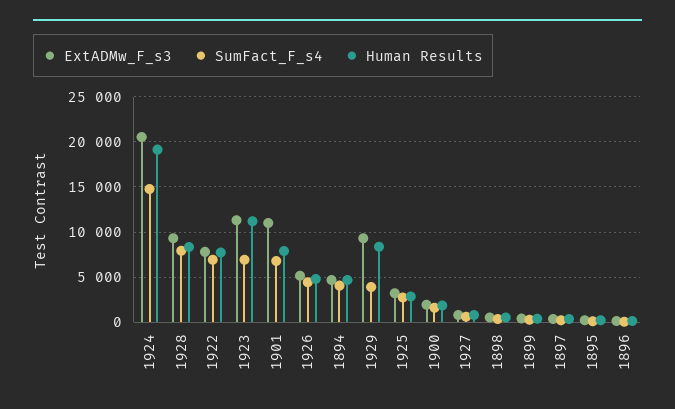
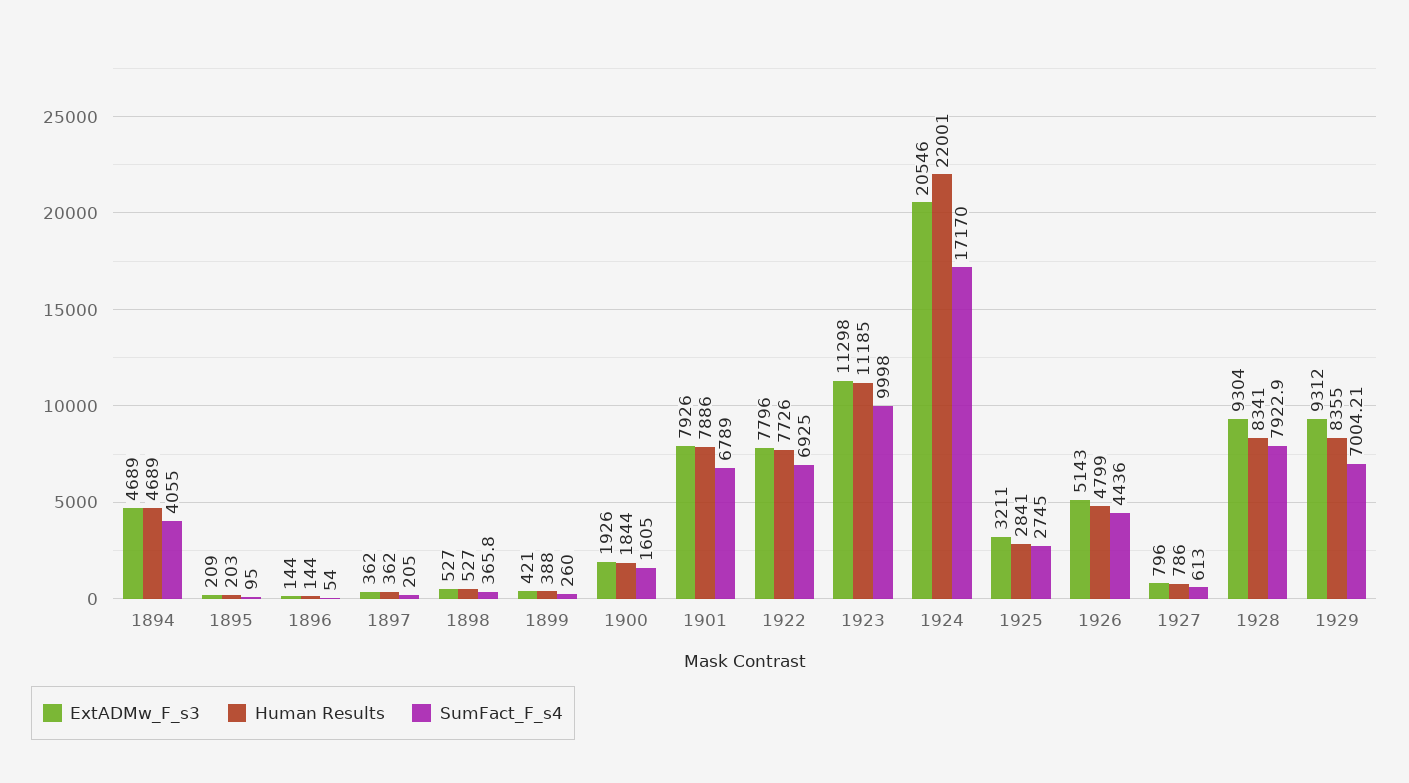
  {
    "ExtADMw_F_s3": {
      "1924": 20546,
      "1928": 9304,
      "1922": 7796,
      "1923": 11298,
-     "1901": 11000,
+     "1901": 7926,
      "1926": 5143,
      "1894": 4689,
      "1929": 9312,
      "1925": 3211,
      "1900": 1926,
      "1927": 796,
      "1898": 527,
      "1899": 421,
      "1897": 362,
      "1895": 209,
      "1896": 144
    },
    "SumFact_F_s4": {
-     "1924": 15000,
+     "1924": 17170,
      "1928": 7922.9,
      "1922": 6925,
-     "1923": 7000,
+     "1923": 9998,
      "1901": 6789,
      "1926": 4436,
      "1894": 4055,
-     "1929": 4000,
+     "1929": 7004.21,
      "1925": 2745,
      "1900": 1605,
      "1927": 613,
      "1898": 365.8,
      "1899": 260,
      "1897": 205,
      "1895": 95,
      "1896": 54
    },
    "Human Results": {
-     "1924": 19000,
+     "1924": 22001,
      "1928": 8341,
      "1922": 7726,
      "1923": 11185,
      "1901": 7886,
      "1926": 4799,
      "1894": 4689,
      "1929": 8355,
      "1925": 2841,
      "1900": 1844,
      "1927": 786,
      "1898": 527,
      "1899": 388,
      "1897": 362,
      "1895": 203,
      "1896": 144
    }
  }

